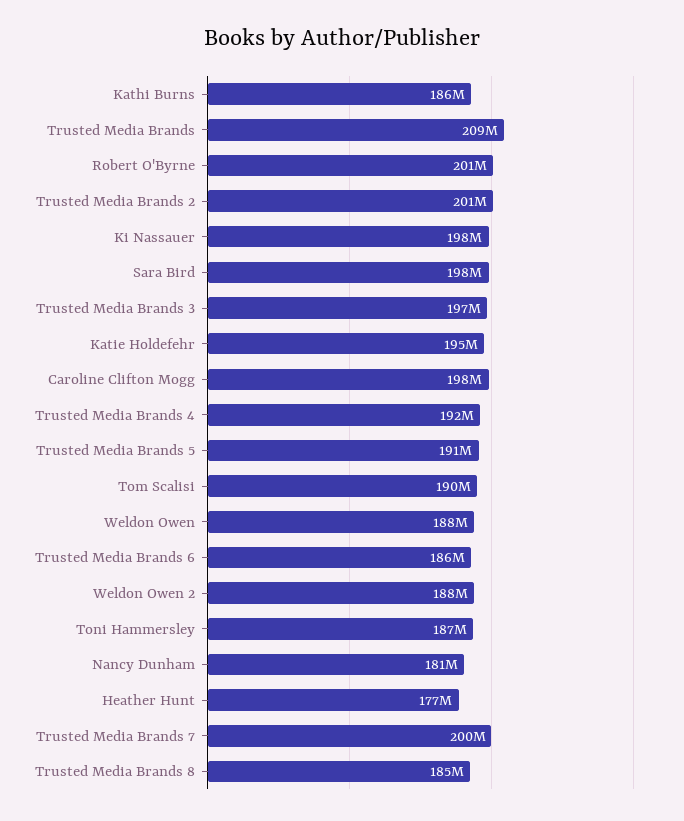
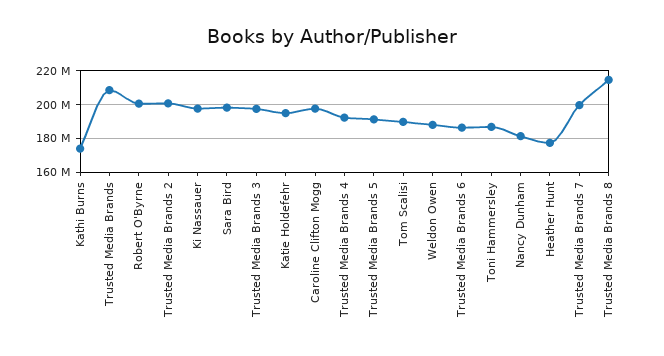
  {
-   "Kathi Burns": 186000000,
+   "Kathi Burns": 175000000,
    "Trusted Media Brands": 209000000,
    "Robert O'Byrne": 201000000,
    "Trusted Media Brands 2": 201000000,
    "Ki Nassauer": 198000000,
    "Sara Bird": 198000000,
    "Trusted Media Brands 3": 197000000,
    "Katie Holdefehr": 195000000,
    "Caroline Clifton Mogg": 198000000,
    "Trusted Media Brands 4": 192000000,
    "Trusted Media Brands 5": 191000000,
    "Tom Scalisi": 190000000,
    "Weldon Owen": 188000000,
    "Trusted Media Brands 6": 186000000,
-   "Weldon Owen 2": 188000000,
    "Toni Hammersley": 187000000,
    "Nancy Dunham": 181000000,
    "Heather Hunt": 177000000,
    "Trusted Media Brands 7": 200000000,
-   "Trusted Media Brands 8": 185000000
+   "Trusted Media Brands 8": 215000000
  }

